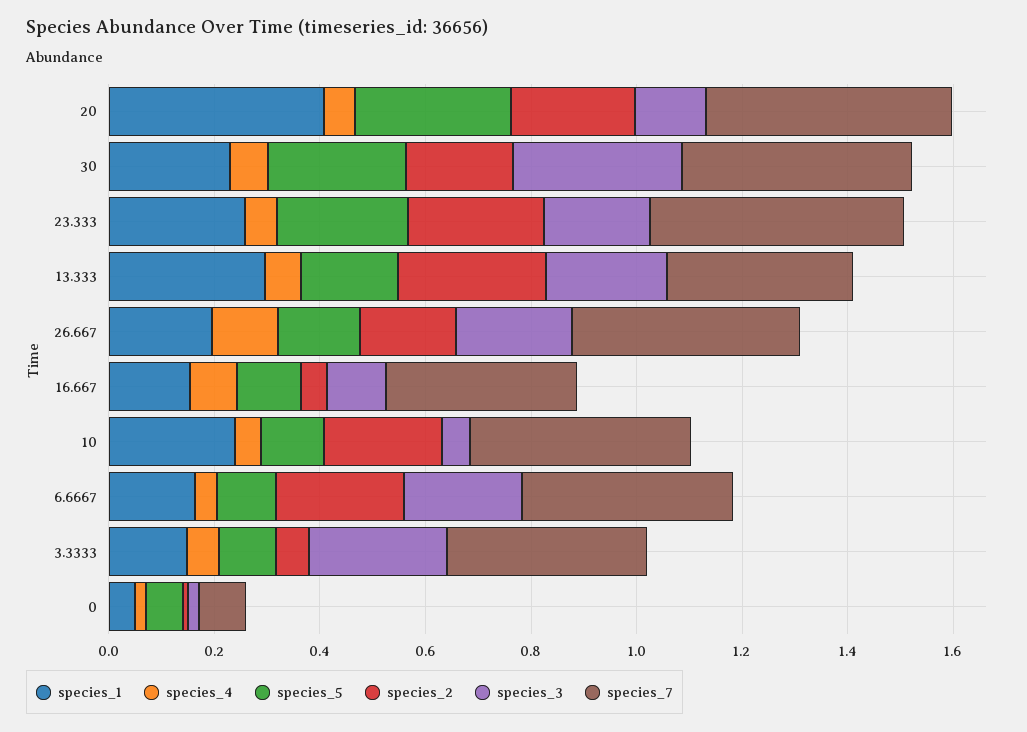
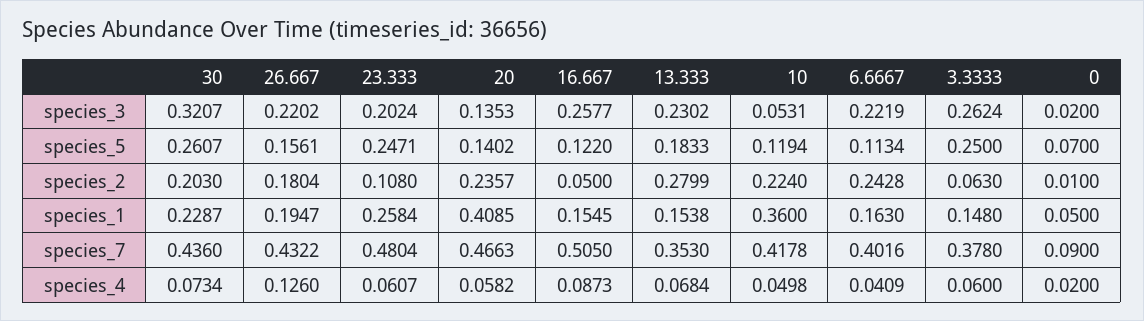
  {
    "species_1": {
      "20": 0.4085,
      "30": 0.2287,
      "23.333": 0.2584,
-     "13.333": 0.3,
+     "13.333": 0.1538,
      "26.667": 0.1947,
      "16.667": 0.1545,
-     "10": 0.25,
+     "10": 0.36,
      "6.6667": 0.163,
      "3.3333": 0.148,
      "0": 0.05
    },
    "species_4": {
      "20": 0.0582,
      "30": 0.0734,
      "23.333": 0.0607,
      "13.333": 0.0684,
      "26.667": 0.126,
      "16.667": 0.0873,
      "10": 0.0498,
      "6.6667": 0.0409,
      "3.3333": 0.06,
      "0": 0.02
    },
    "species_5": {
-     "20": 0.3,
+     "20": 0.1402,
      "30": 0.2607,
      "23.333": 0.2471,
      "13.333": 0.1833,
      "26.667": 0.1561,
      "16.667": 0.122,
      "10": 0.1194,
      "6.6667": 0.1134,
-     "3.3333": 0.1,
+     "3.3333": 0.25,
      "0": 0.07
    },
    "species_2": {
      "20": 0.2357,
      "30": 0.203,
-     "23.333": 0.25,
+     "23.333": 0.108,
      "13.333": 0.2799,
      "26.667": 0.1804,
      "16.667": 0.05,
      "10": 0.224,
      "6.6667": 0.2428,
      "3.3333": 0.063,
      "0": 0.01
    },
    "species_3": {
      "20": 0.1353,
      "30": 0.3207,
      "23.333": 0.2024,
      "13.333": 0.2302,
      "26.667": 0.2202,
-     "16.667": 0.1,
+     "16.667": 0.2577,
      "10": 0.0531,
      "6.6667": 0.2219,
      "3.3333": 0.2624,
      "0": 0.02
    },
    "species_7": {
      "20": 0.4663,
      "30": 0.436,
      "23.333": 0.4804,
      "13.333": 0.353,
      "26.667": 0.4322,
-     "16.667": 0.35,
+     "16.667": 0.505,
      "10": 0.4178,
      "6.6667": 0.4016,
      "3.3333": 0.378,
      "0": 0.09
    }
  }

